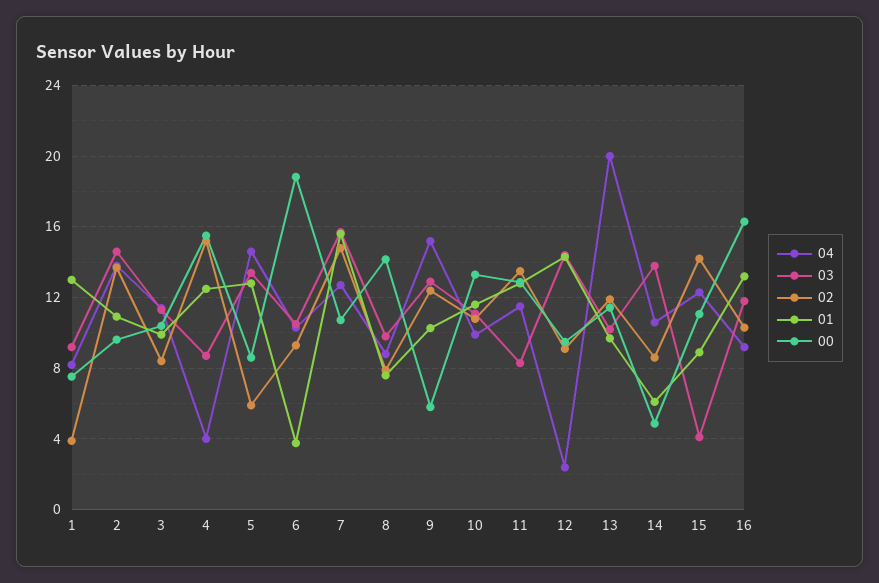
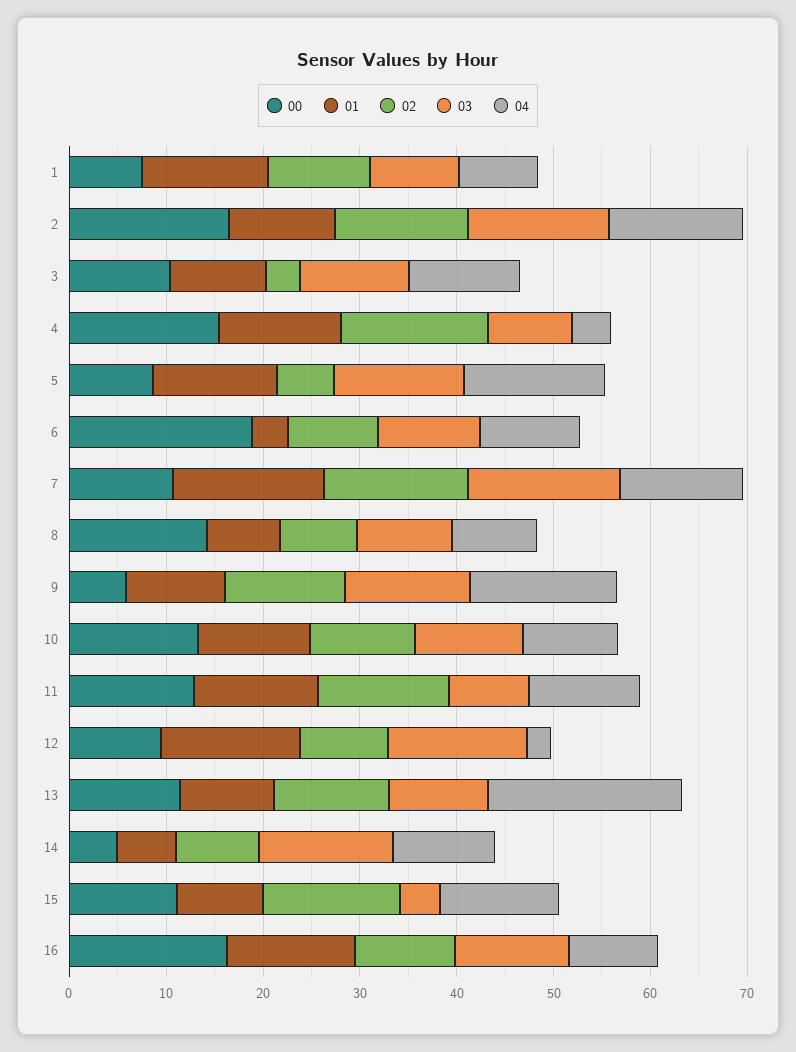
  {
    "04": {
      "1": 8,
      "2": 14,
      "3": 11.5,
      "4": 4,
      "5": 14.5,
      "6": 10.5,
      "7": 12.5,
      "8": 9,
      "9": 15,
      "10": 10,
      "11": 11.5,
      "12": 2.5,
      "13": 20,
      "14": 10.5,
      "15": 12.5,
      "16": 9
    },
    "03": {
      "1": 9,
      "2": 14.5,
      "3": 11.5,
      "4": 8.5,
      "5": 13.5,
      "6": 10.5,
      "7": 15.5,
      "8": 10,
      "9": 13,
      "10": 11,
      "11": 8.5,
      "12": 14.5,
      "13": 10,
      "14": 14,
      "15": 4,
      "16": 12
    },
    "02": {
-     "1": 4,
+     "1": 10,
      "2": 13.5,
-     "3": 8.5,
+     "3": 4,
      "4": 15,
      "5": 6,
      "6": 9.5,
      "7": 15,
      "8": 8,
      "9": 12.5,
      "10": 11,
      "11": 13.5,
      "12": 9,
      "13": 12,
      "14": 8.5,
      "15": 14,
      "16": 10.5
    },
    "01": {
      "1": 13,
      "2": 11,
      "3": 10,
      "4": 12.5,
      "5": 13,
      "6": 4,
      "7": 15.5,
      "8": 7.5,
      "9": 10.5,
      "10": 11.5,
      "11": 13,
      "12": 14.5,
      "13": 9.5,
      "14": 6,
      "15": 9,
      "16": 13
    },
    "00": {
      "1": 7.5,
-     "2": 9.5,
+     "2": 16,
      "3": 10.5,
      "4": 15.5,
      "5": 8.5,
      "6": 19,
      "7": 10.5,
      "8": 14,
      "9": 6,
      "10": 13.5,
      "11": 13,
      "12": 9.5,
      "13": 11.5,
      "14": 5,
      "15": 11,
      "16": 16.5
    }
  }

